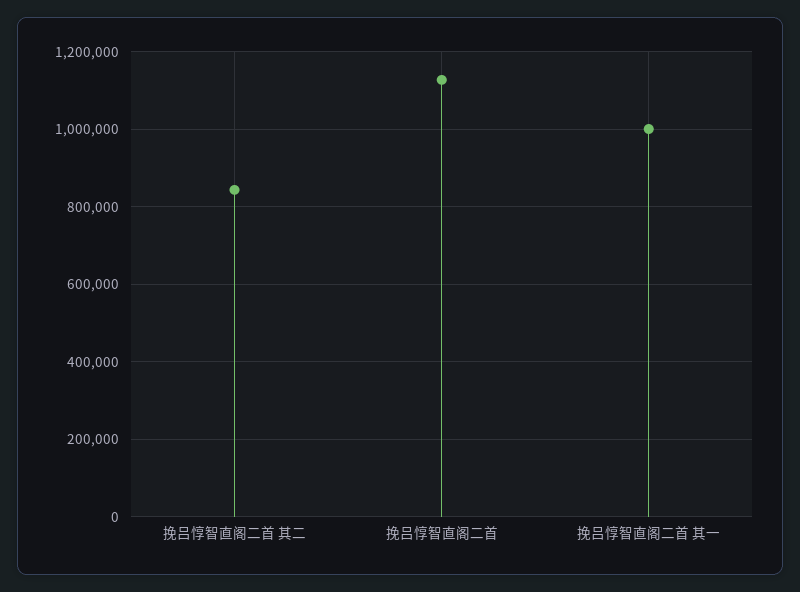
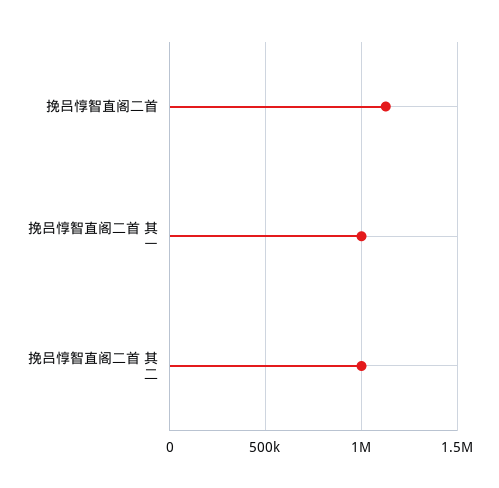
  {
-   "挽吕惇智直阁二首 其二": 840000,
+   "挽吕惇智直阁二首 其二": 1000000,
    "挽吕惇智直阁二首": 1120000,
    "挽吕惇智直阁二首 其一": 1000000
  }

